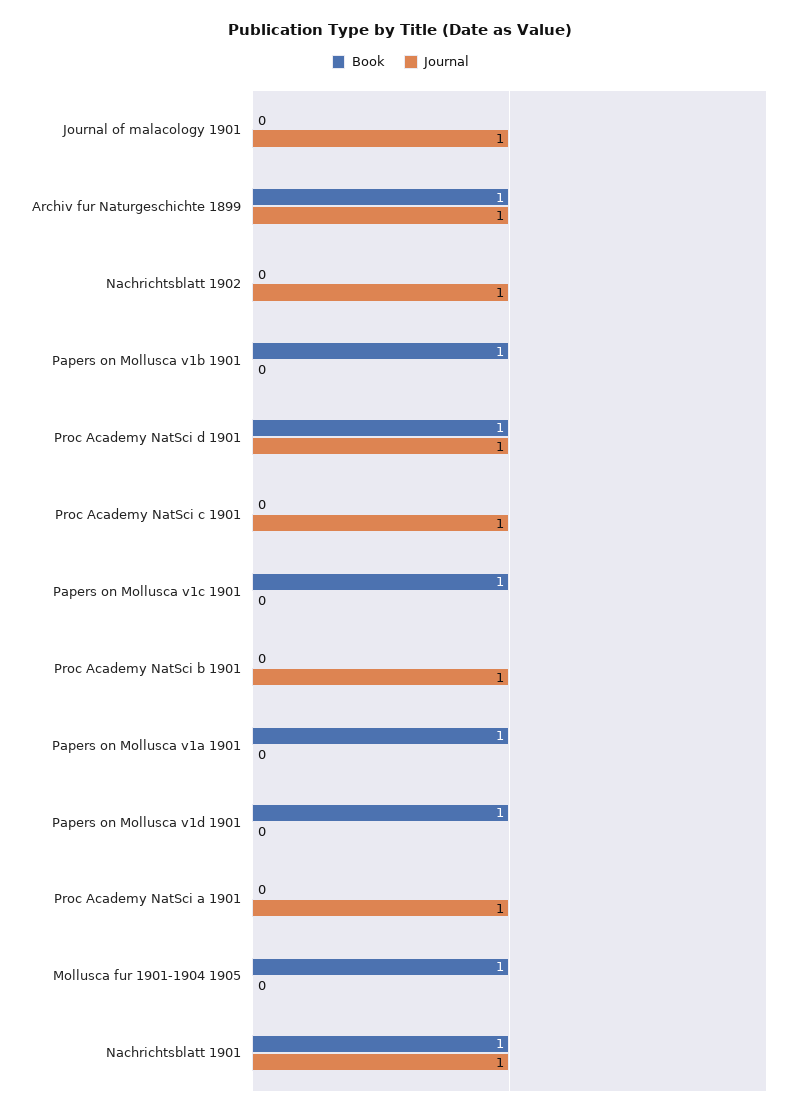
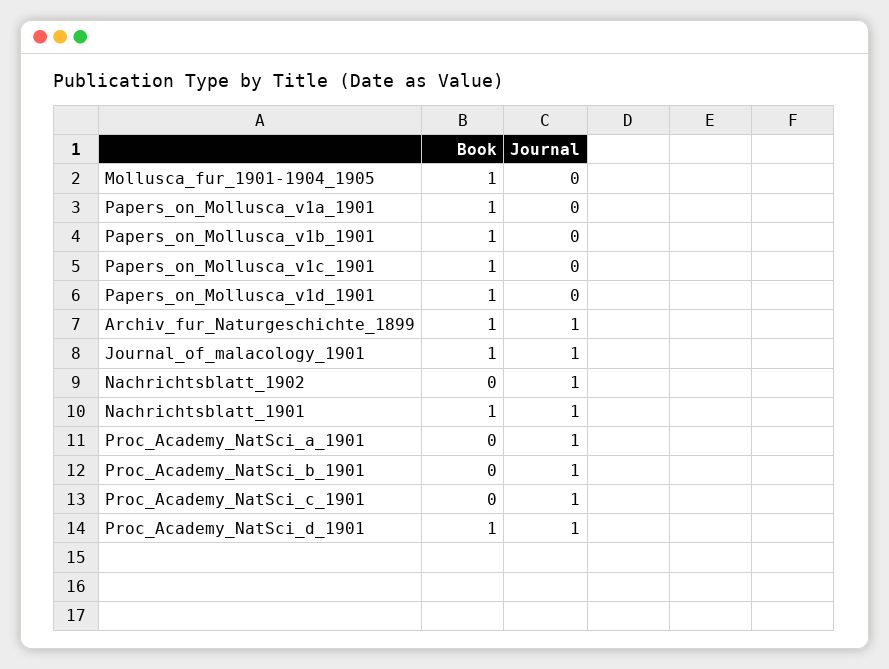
  {
    "Book": {
-     "Journal of malacology 1901": 0,
+     "Journal of malacology 1901": 1,
      "Archiv fur Naturgeschichte 1899": 1,
      "Nachrichtsblatt 1902": 0,
      "Papers on Mollusca v1b 1901": 1,
      "Proc Academy NatSci d 1901": 1,
      "Proc Academy NatSci c 1901": 0,
      "Papers on Mollusca v1c 1901": 1,
      "Proc Academy NatSci b 1901": 0,
      "Papers on Mollusca v1a 1901": 1,
      "Papers on Mollusca v1d 1901": 1,
      "Proc Academy NatSci a 1901": 0,
      "Mollusca fur 1901-1904 1905": 1,
      "Nachrichtsblatt 1901": 1
    },
    "Journal": {
      "Journal of malacology 1901": 1,
      "Archiv fur Naturgeschichte 1899": 1,
      "Nachrichtsblatt 1902": 1,
      "Papers on Mollusca v1b 1901": 0,
      "Proc Academy NatSci d 1901": 1,
      "Proc Academy NatSci c 1901": 1,
      "Papers on Mollusca v1c 1901": 0,
      "Proc Academy NatSci b 1901": 1,
      "Papers on Mollusca v1a 1901": 0,
      "Papers on Mollusca v1d 1901": 0,
      "Proc Academy NatSci a 1901": 1,
      "Mollusca fur 1901-1904 1905": 0,
      "Nachrichtsblatt 1901": 1
    }
  }

